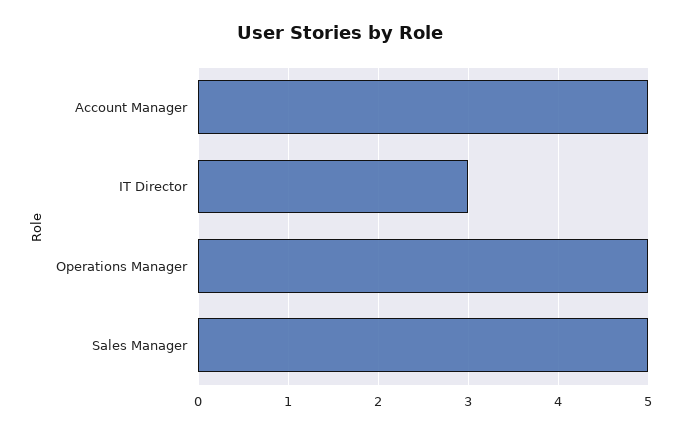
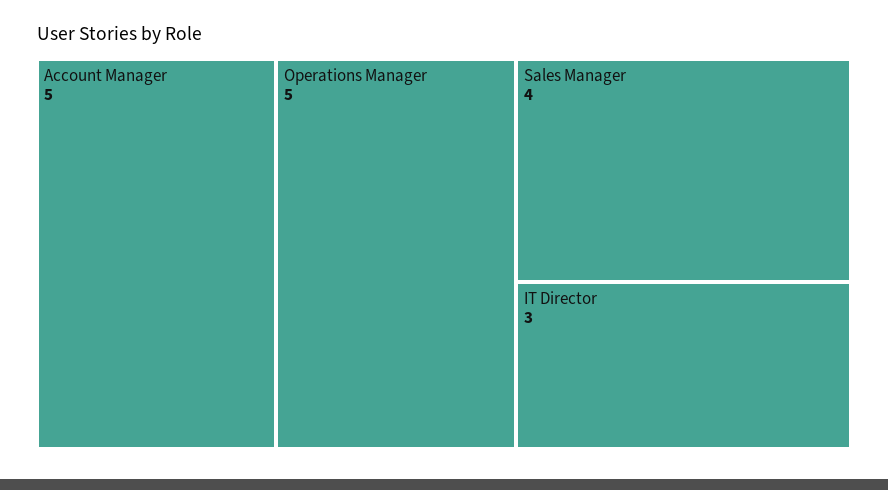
  {
    "Account Manager": 5,
    "IT Director": 3,
    "Operations Manager": 5,
-   "Sales Manager": 5
+   "Sales Manager": 4
  }

